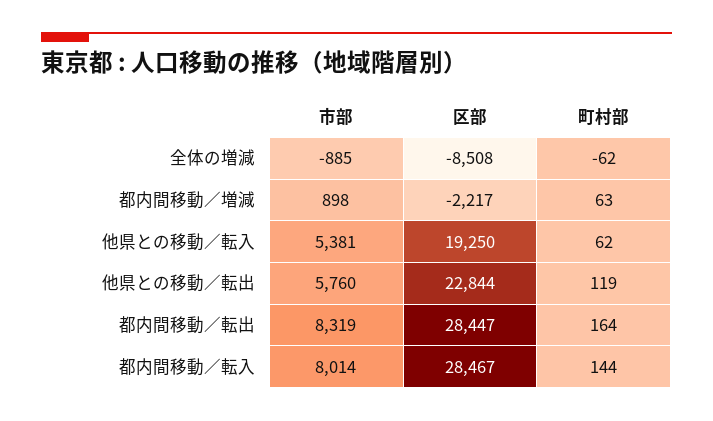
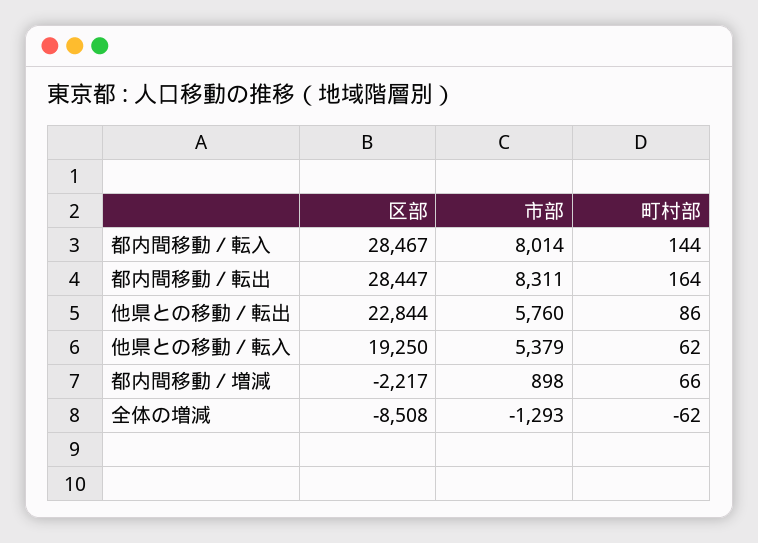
  {
    "市部": {
-     "全体の増減": -885,
+     "全体の増減": -1293,
      "都内間移動／増減": 898,
-     "他県との移動／転入": 5381,
+     "他県との移動／転入": 5379,
      "他県との移動／転出": 5760,
-     "都内間移動／転出": 8319,
+     "都内間移動／転出": 8311,
      "都内間移動／転入": 8014
    },
    "区部": {
      "全体の増減": -8508,
      "都内間移動／増減": -2217,
      "他県との移動／転入": 19250,
      "他県との移動／転出": 22844,
      "都内間移動／転出": 28447,
      "都内間移動／転入": 28467
    },
    "町村部": {
      "全体の増減": -62,
-     "都内間移動／増減": 63,
+     "都内間移動／増減": 66,
      "他県との移動／転入": 62,
-     "他県との移動／転出": 119,
+     "他県との移動／転出": 86,
      "都内間移動／転出": 164,
      "都内間移動／転入": 144
    }
  }

